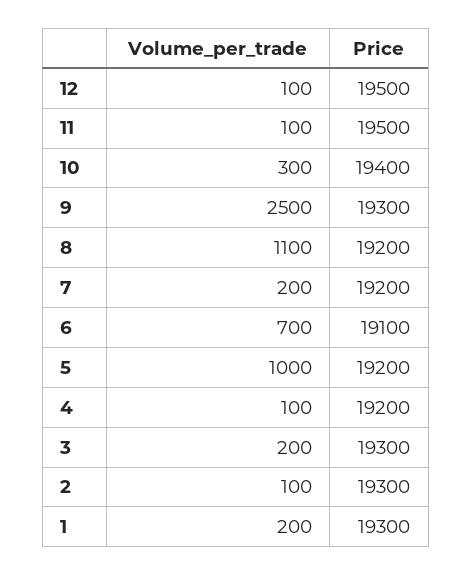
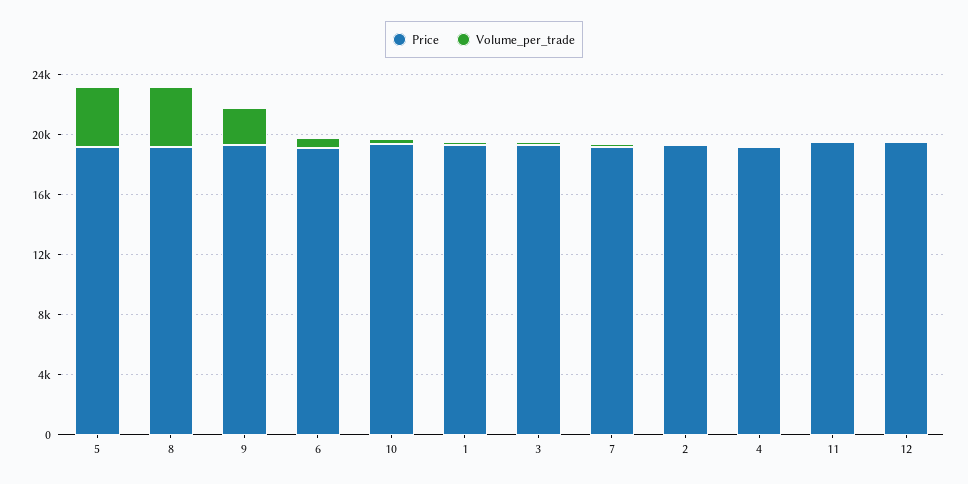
  {
    "Volume_per_trade": {
      "12": 100,
      "11": 100,
      "10": 300,
      "9": 2500,
-     "8": 1100,
+     "8": 4000,
      "7": 200,
      "6": 700,
-     "5": 1000,
+     "5": 4000,
      "4": 100,
      "3": 200,
      "2": 100,
      "1": 200
    },
    "Price": {
      "12": 19500,
      "11": 19500,
      "10": 19400,
      "9": 19300,
      "8": 19200,
      "7": 19200,
      "6": 19100,
      "5": 19200,
      "4": 19200,
      "3": 19300,
      "2": 19300,
      "1": 19300
    }
  }

